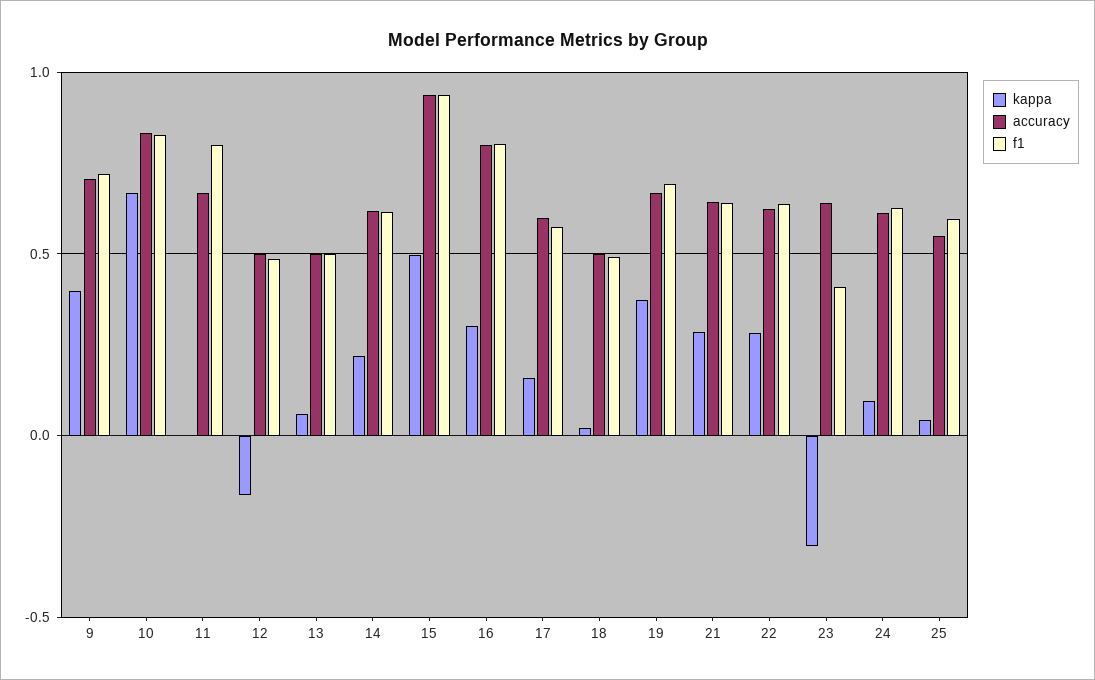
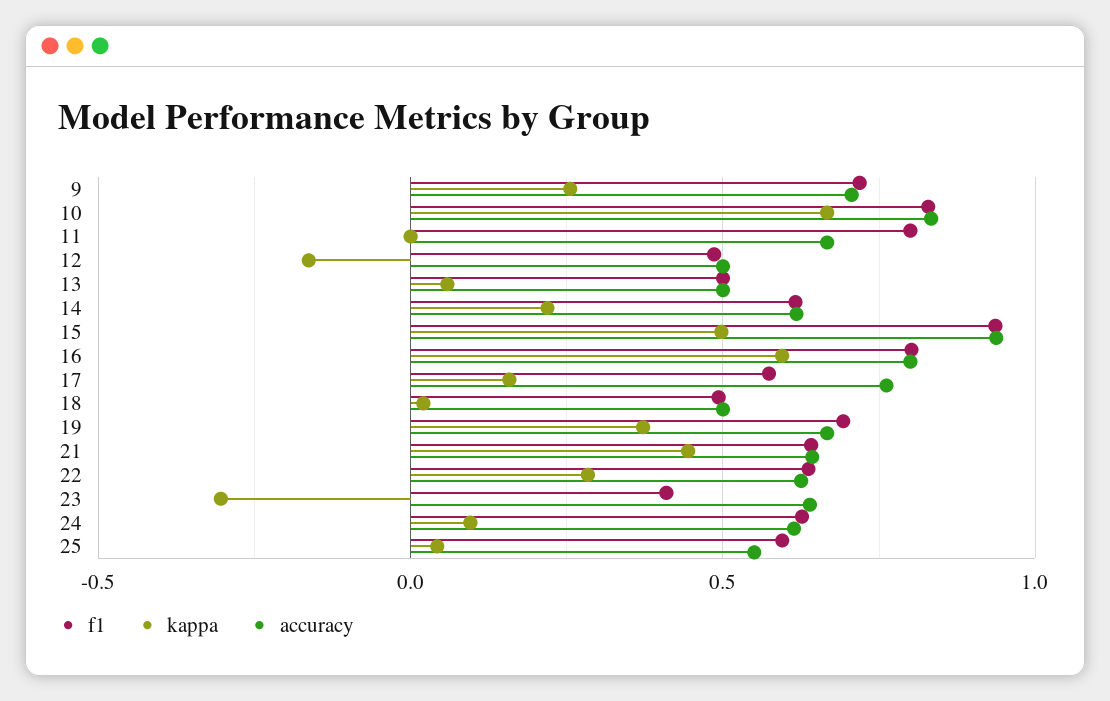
  {
    "kappa": {
-     "9": 0.4,
+     "9": 0.25,
      "10": 0.65,
      "11": 0,
      "12": -0.15,
      "13": 0.05,
      "14": 0.2,
      "15": 0.5,
-     "16": 0.3,
+     "16": 0.6,
      "17": 0.15,
      "18": 0,
      "19": 0.35,
-     "21": 0.3,
+     "21": 0.45,
      "22": 0.3,
      "23": -0.3,
      "24": 0.1,
      "25": 0.05
    },
    "accuracy": {
      "9": 0.7,
      "10": 0.85,
      "11": 0.65,
      "12": 0.5,
      "13": 0.5,
      "14": 0.6,
      "15": 0.95,
      "16": 0.8,
-     "17": 0.6,
+     "17": 0.75,
      "18": 0.5,
      "19": 0.65,
      "21": 0.65,
      "22": 0.65,
      "23": 0.65,
      "24": 0.6,
      "25": 0.55
    },
    "f1": {
      "9": 0.7,
      "10": 0.85,
      "11": 0.8,
      "12": 0.5,
      "13": 0.5,
      "14": 0.6,
      "15": 0.95,
      "16": 0.8,
      "17": 0.55,
      "18": 0.5,
      "19": 0.7,
      "21": 0.65,
      "22": 0.65,
      "23": 0.4,
      "24": 0.65,
      "25": 0.6
    }
  }

